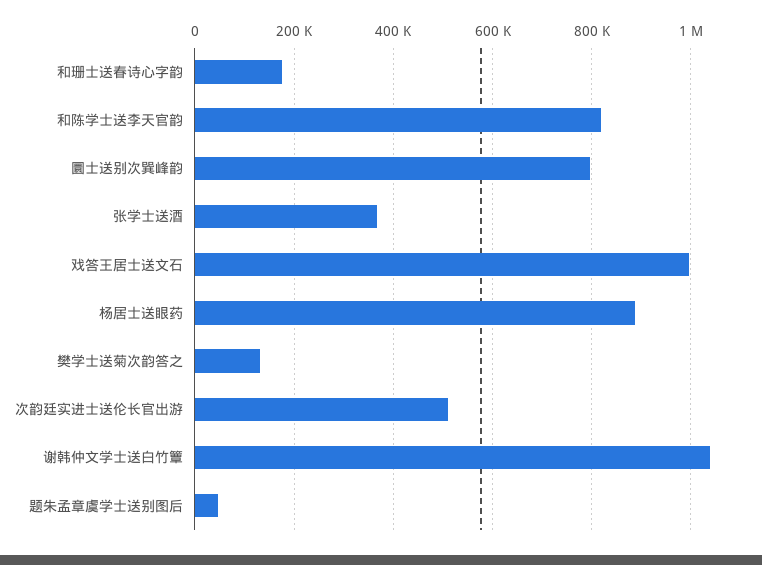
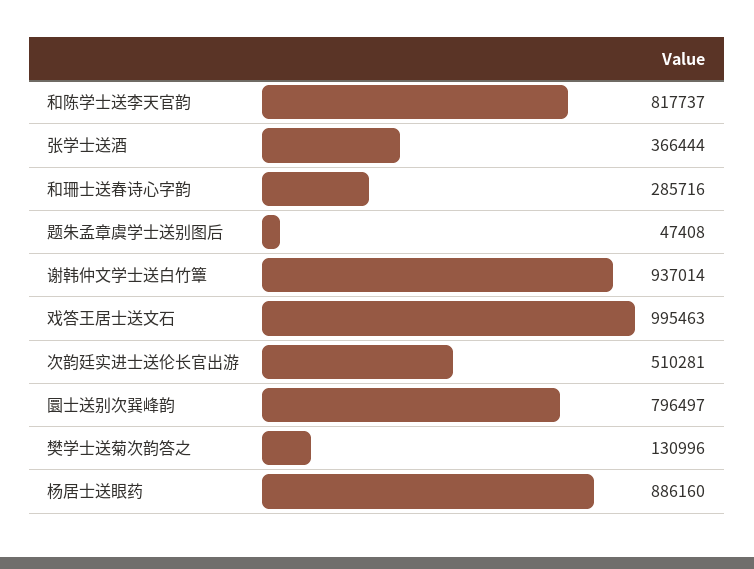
  {
-   "和珊士送春诗心字韵": 180000,
+   "和珊士送春诗心字韵": 285716,
    "和陈学士送李天官韵": 817737,
    "圜士送别次巽峰韵": 796497,
    "张学士送酒": 366444,
    "戏答王居士送文石": 995463,
    "杨居士送眼药": 886160,
    "樊学士送菊次韵答之": 130996,
    "次韵廷实进士送伦长官出游": 510281,
-   "谢韩仲文学士送白竹簟": 1040000,
+   "谢韩仲文学士送白竹簟": 937014,
    "题朱孟章虞学士送别图后": 47408
  }

